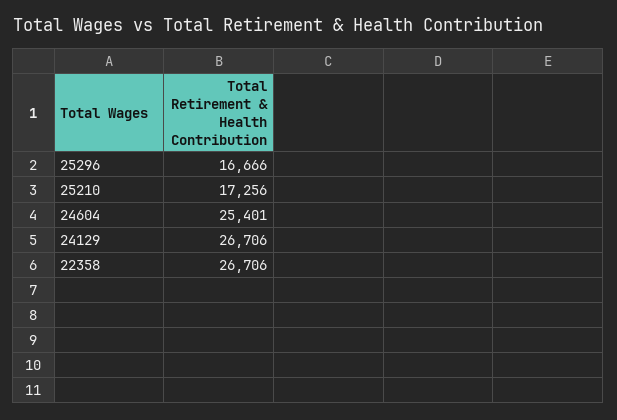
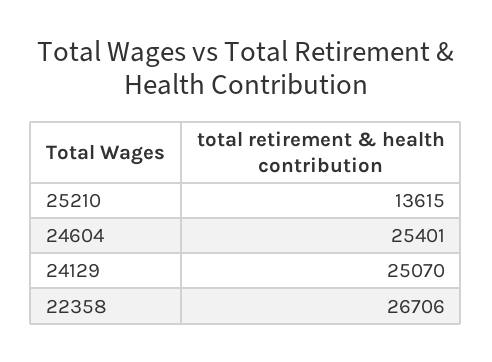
  {
-   "25296": 16666,
-   "25210": 17256,
+   "25210": 13615,
    "24604": 25401,
-   "24129": 26706,
+   "24129": 25070,
    "22358": 26706
  }

